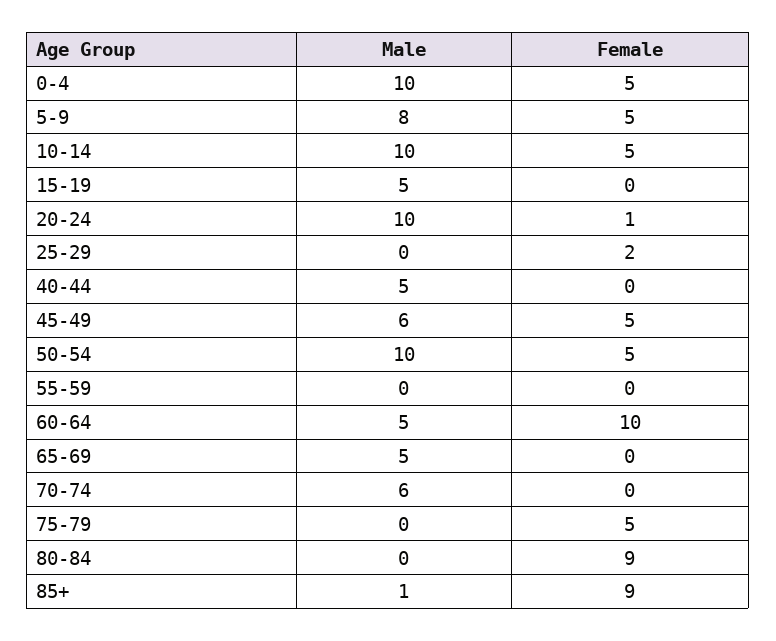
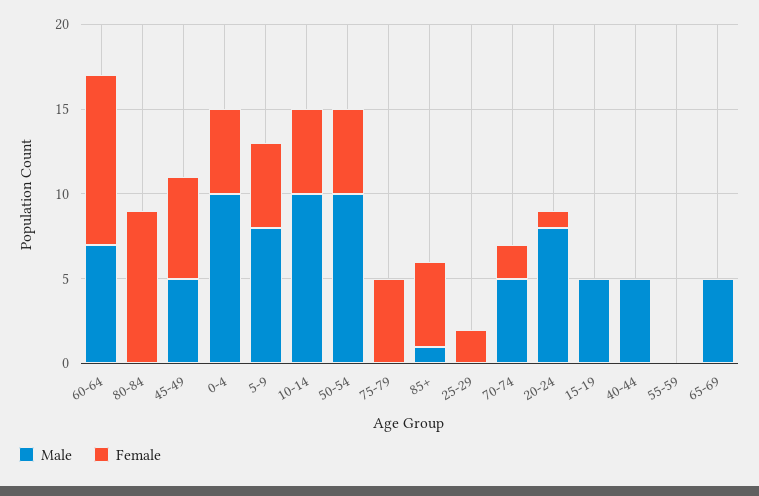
  {
    "Male": {
      "0-4": 10,
      "5-9": 8,
      "10-14": 10,
      "15-19": 5,
-     "20-24": 10,
+     "20-24": 8,
      "25-29": 0,
      "40-44": 5,
-     "45-49": 6,
+     "45-49": 5,
      "50-54": 10,
      "55-59": 0,
-     "60-64": 5,
+     "60-64": 7,
      "65-69": 5,
-     "70-74": 6,
+     "70-74": 5,
      "75-79": 0,
      "80-84": 0,
      "85+": 1
    },
    "Female": {
      "0-4": 5,
      "5-9": 5,
      "10-14": 5,
      "15-19": 0,
      "20-24": 1,
      "25-29": 2,
      "40-44": 0,
-     "45-49": 5,
+     "45-49": 6,
      "50-54": 5,
      "55-59": 0,
      "60-64": 10,
      "65-69": 0,
-     "70-74": 0,
+     "70-74": 2,
      "75-79": 5,
      "80-84": 9,
-     "85+": 9
+     "85+": 5
    }
  }

